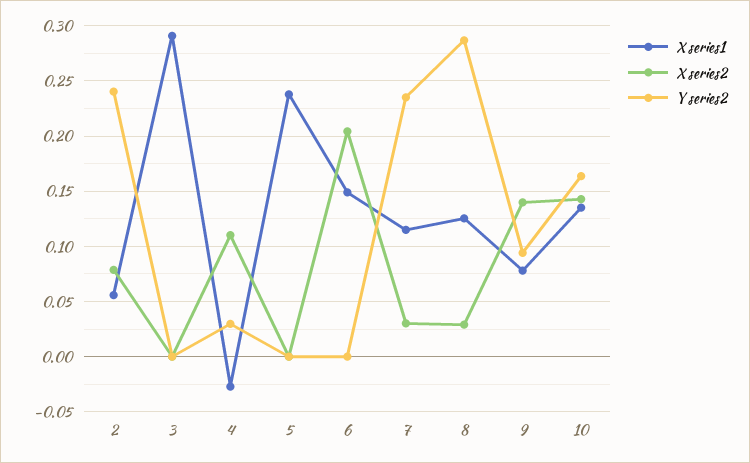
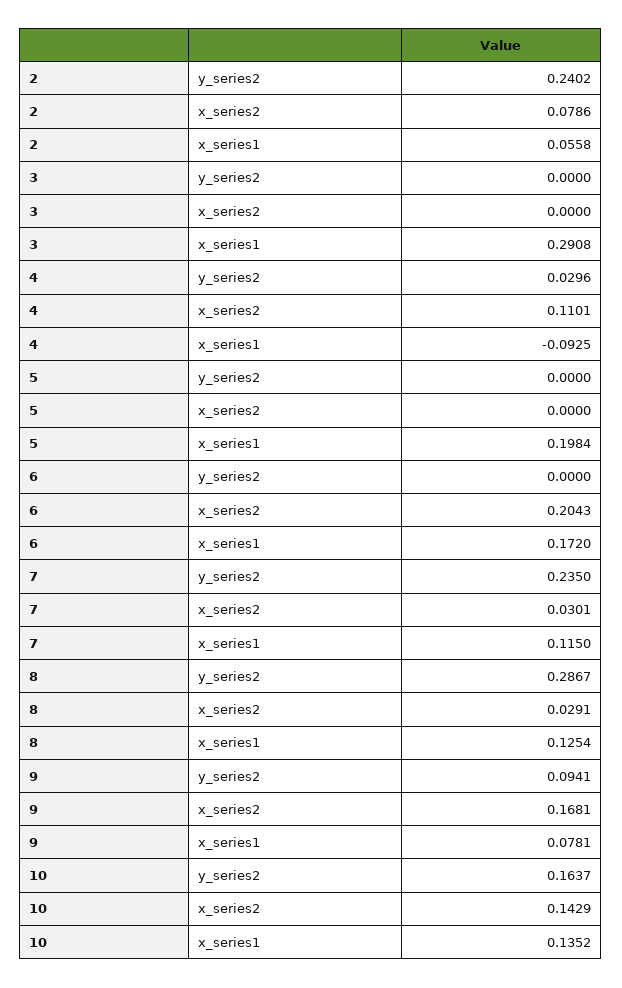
  {
    "X series1": {
      "2": 0.0558,
      "3": 0.2908,
-     "4": -0.03,
+     "4": -0.0925,
-     "5": 0.24,
+     "5": 0.1984,
-     "6": 0.15,
+     "6": 0.172,
      "7": 0.115,
      "8": 0.1254,
      "9": 0.0781,
      "10": 0.1352
    },
    "X series2": {
      "2": 0.0786,
      "3": 0,
      "4": 0.1101,
      "5": 0,
      "6": 0.2043,
      "7": 0.0301,
      "8": 0.0291,
-     "9": 0.14,
+     "9": 0.1681,
      "10": 0.1429
    },
    "Y series2": {
      "2": 0.2402,
      "3": 0,
      "4": 0.0296,
      "5": 0,
      "6": 0,
      "7": 0.235,
      "8": 0.2867,
      "9": 0.0941,
      "10": 0.1637
    }
  }

